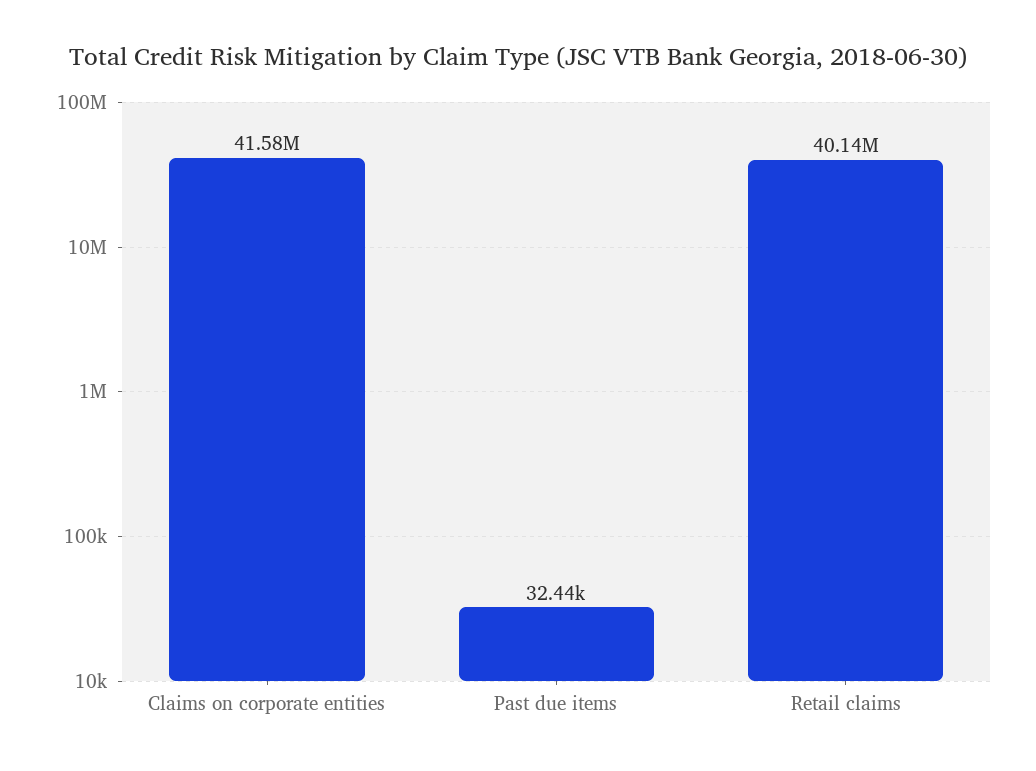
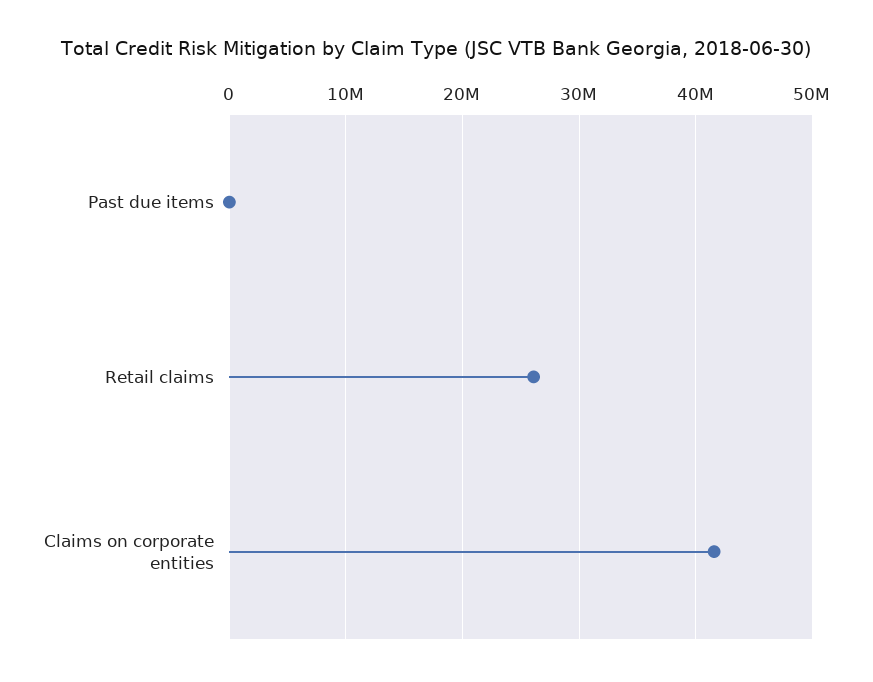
  {
    "Claims on corporate entities": 41580000,
    "Past due items": 32440,
-   "Retail claims": 40140000
+   "Retail claims": 26000000
  }

